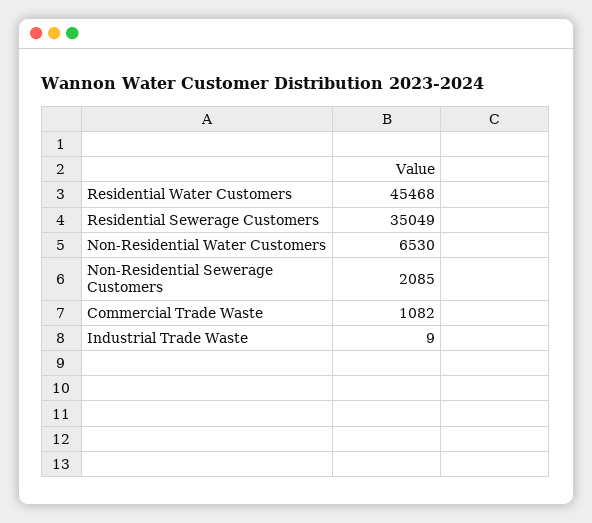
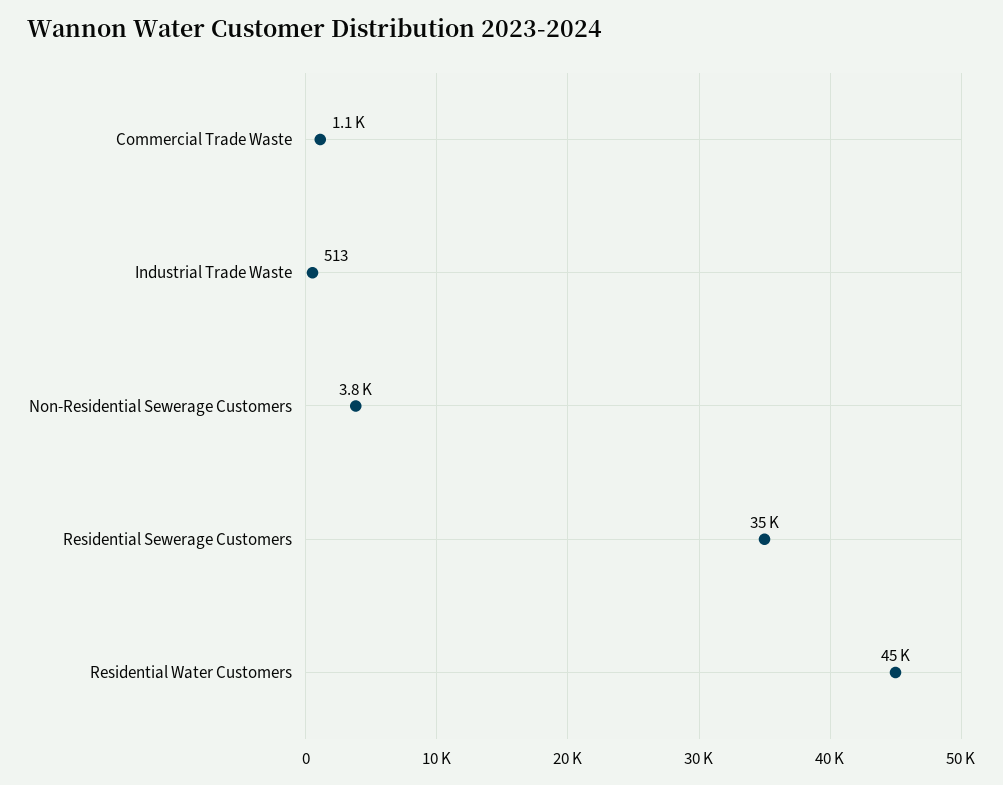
  {
    "Residential Water Customers": 45468,
    "Residential Sewerage Customers": 35049,
-   "Non-Residential Water Customers": 6530,
-   "Non-Residential Sewerage Customers": 2085,
+   "Non-Residential Sewerage Customers": 3800,
    "Commercial Trade Waste": 1082,
-   "Industrial Trade Waste": 9
+   "Industrial Trade Waste": 513
  }

